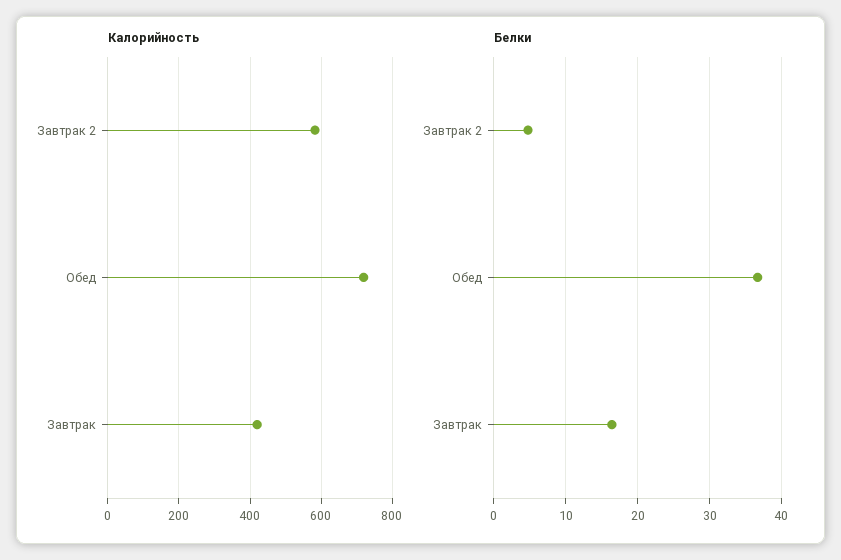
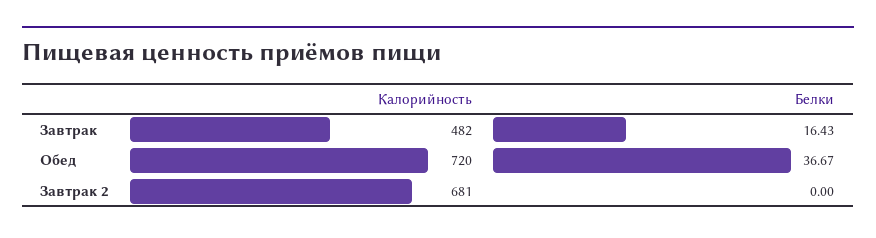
  {
    "Калорийность": {
-     "Завтрак 2": 580,
+     "Завтрак 2": 681,
      "Обед": 720,
-     "Завтрак": 420
+     "Завтрак": 482
    },
    "Белки": {
-     "Завтрак 2": 5,
+     "Завтрак 2": 0,
      "Обед": 36.67,
      "Завтрак": 16.43
    }
  }

